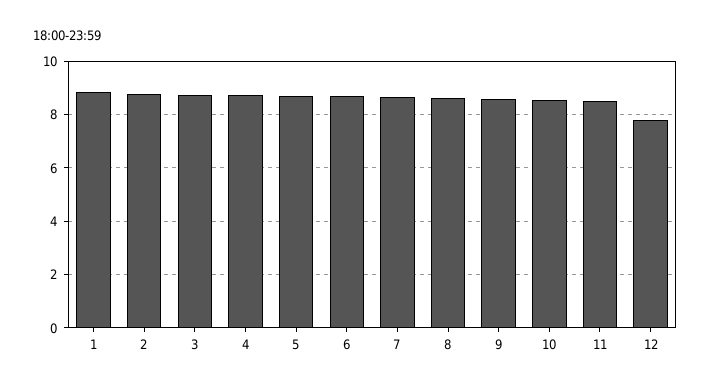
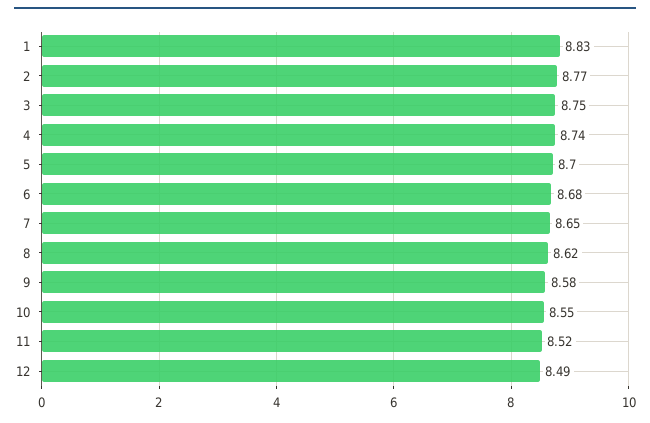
  {
    "1": 8.83,
    "2": 8.77,
    "3": 8.75,
    "4": 8.74,
    "5": 8.7,
    "6": 8.68,
    "7": 8.65,
    "8": 8.62,
    "9": 8.58,
    "10": 8.55,
    "11": 8.52,
-   "12": 7.75
+   "12": 8.49
  }

